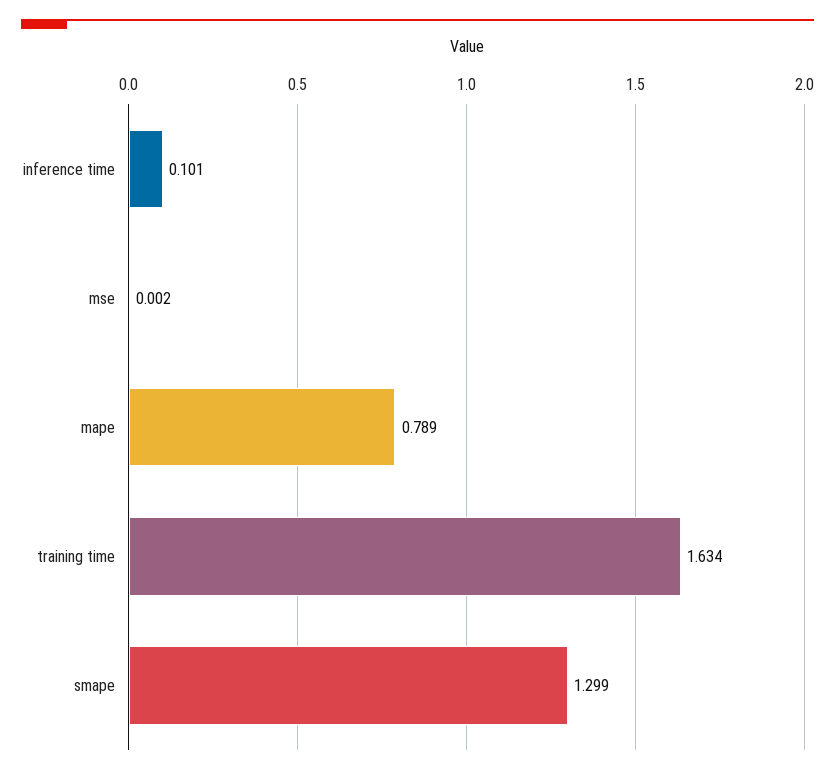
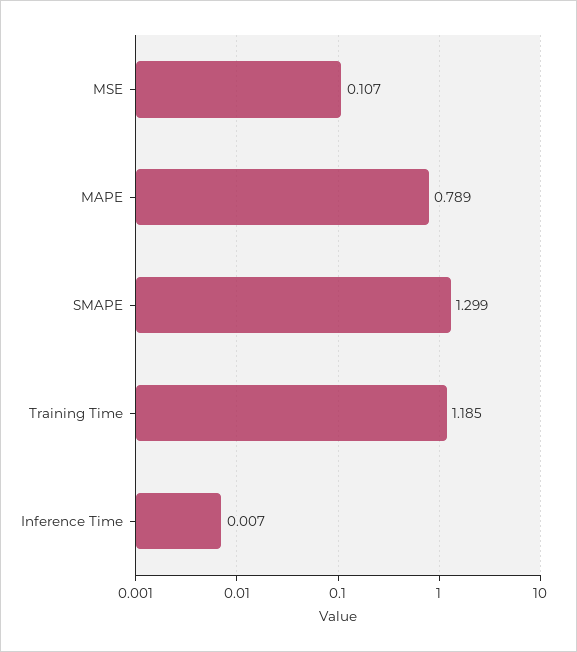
  {
-   "inference time": 0.101,
+   "inference time": 0.007,
-   "mse": 0.002,
+   "mse": 0.107,
    "mape": 0.789,
-   "training time": 1.634,
+   "training time": 1.185,
    "smape": 1.299
  }

